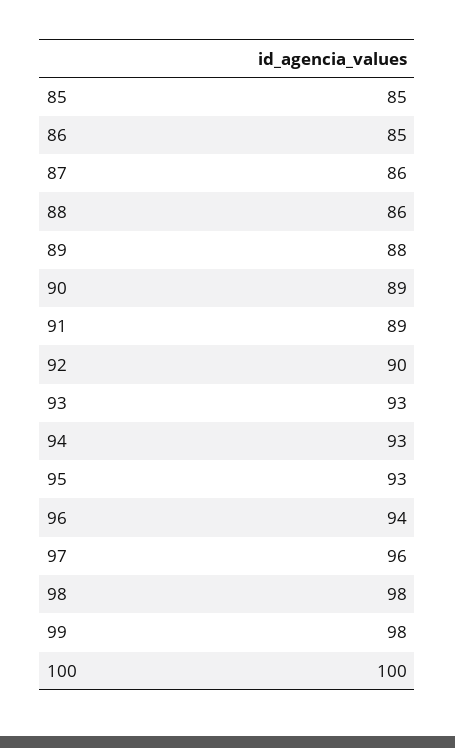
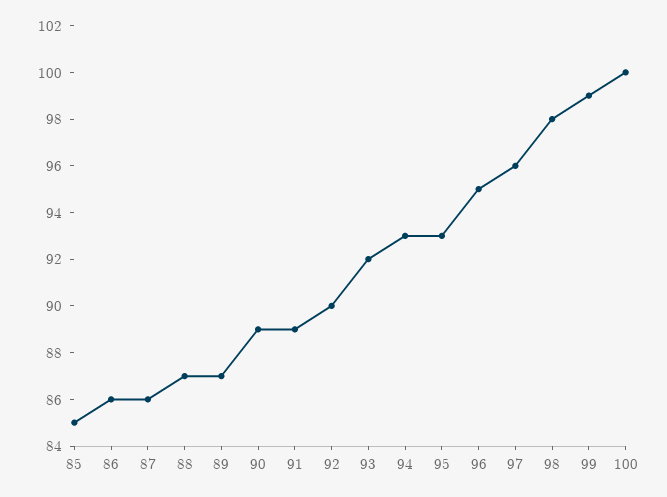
  {
    "85": 85,
-   "86": 85,
+   "86": 86,
    "87": 86,
-   "88": 86,
+   "88": 87,
-   "89": 88,
+   "89": 87,
    "90": 89,
    "91": 89,
    "92": 90,
-   "93": 93,
+   "93": 92,
    "94": 93,
    "95": 93,
-   "96": 94,
+   "96": 95,
    "97": 96,
    "98": 98,
-   "99": 98,
+   "99": 99,
    "100": 100
  }

